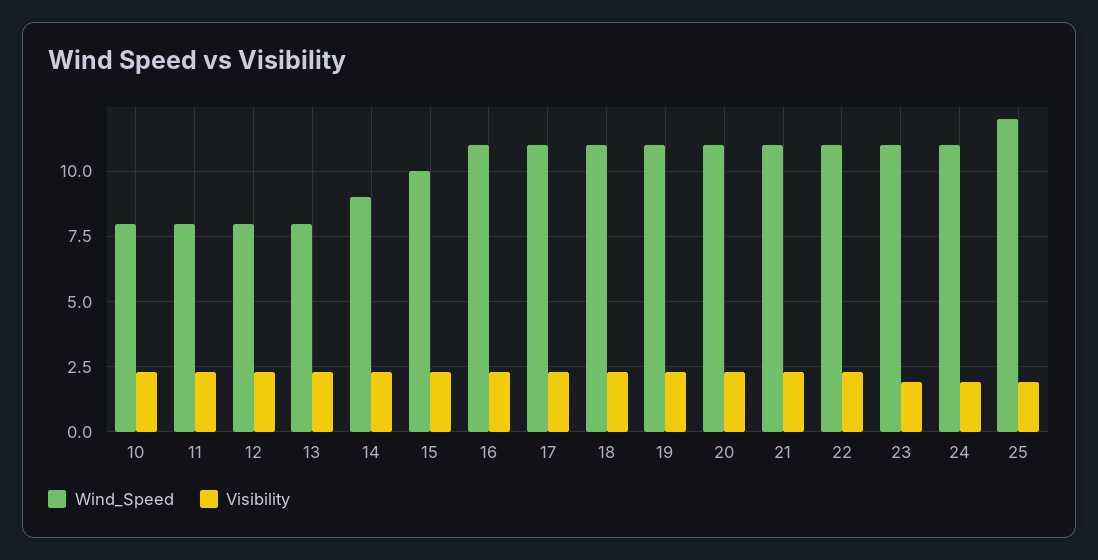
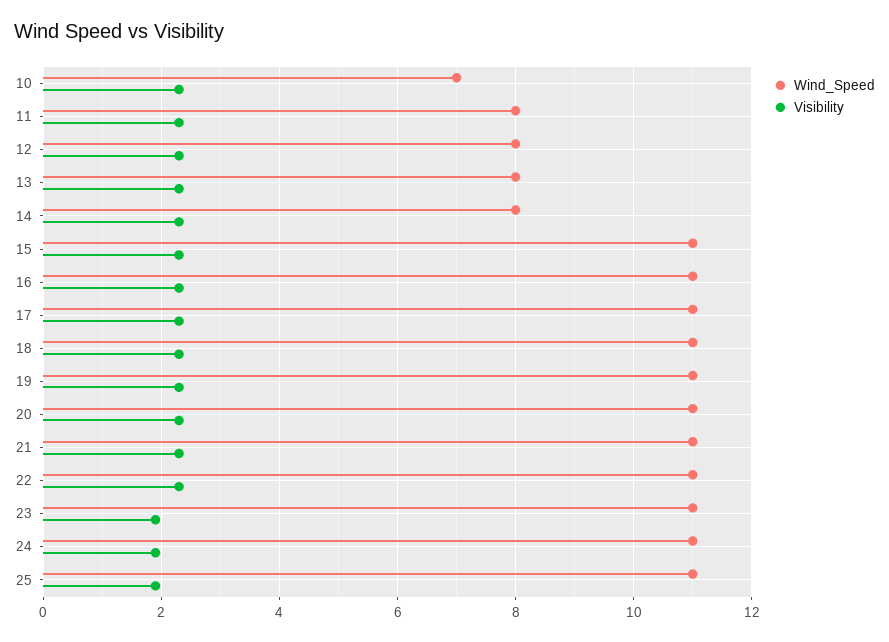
  {
    "Wind_Speed": {
-     "10": 8,
+     "10": 7,
      "11": 8,
      "12": 8,
      "13": 8,
-     "14": 9,
+     "14": 8,
-     "15": 10,
+     "15": 11,
      "16": 11,
      "17": 11,
      "18": 11,
      "19": 11,
      "20": 11,
      "21": 11,
      "22": 11,
      "23": 11,
      "24": 11,
-     "25": 12
+     "25": 11
    },
    "Visibility": {
      "10": 2.5,
      "11": 2.5,
      "12": 2.5,
      "13": 2.5,
      "14": 2.5,
      "15": 2.5,
      "16": 2.5,
      "17": 2.5,
      "18": 2.5,
      "19": 2.5,
      "20": 2.5,
      "21": 2.5,
      "22": 2.5,
      "23": 2,
      "24": 2,
      "25": 2
    }
  }

